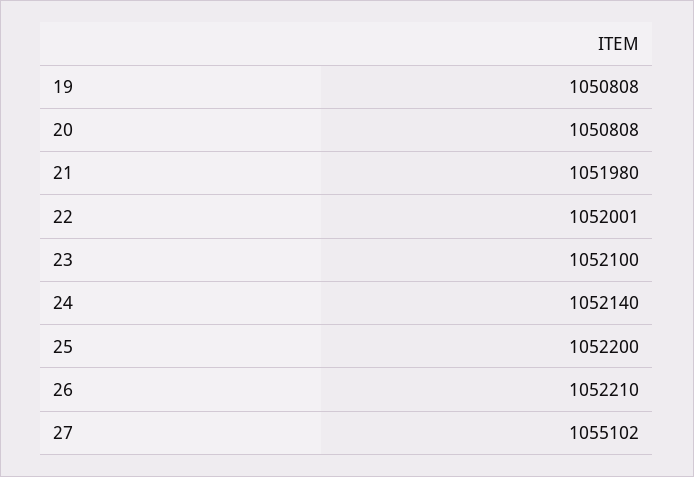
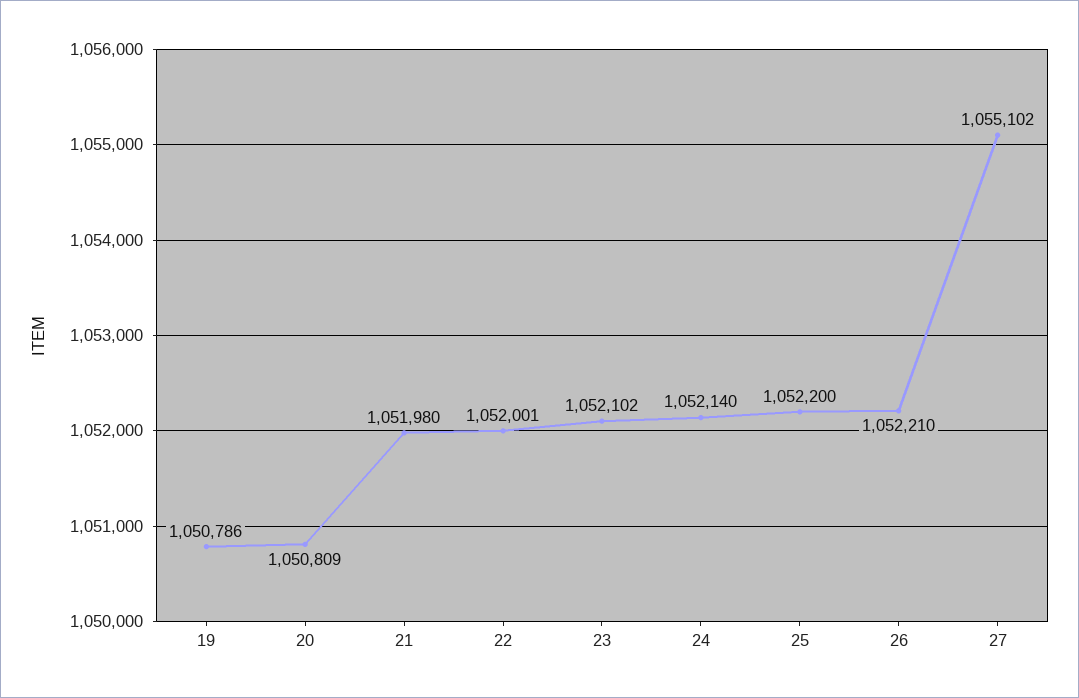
  {
-   "19": 1050808,
+   "19": 1050786,
-   "20": 1050808,
+   "20": 1050809,
    "21": 1051980,
    "22": 1052001,
-   "23": 1052100,
+   "23": 1052102,
    "24": 1052140,
    "25": 1052200,
    "26": 1052210,
    "27": 1055102
  }

